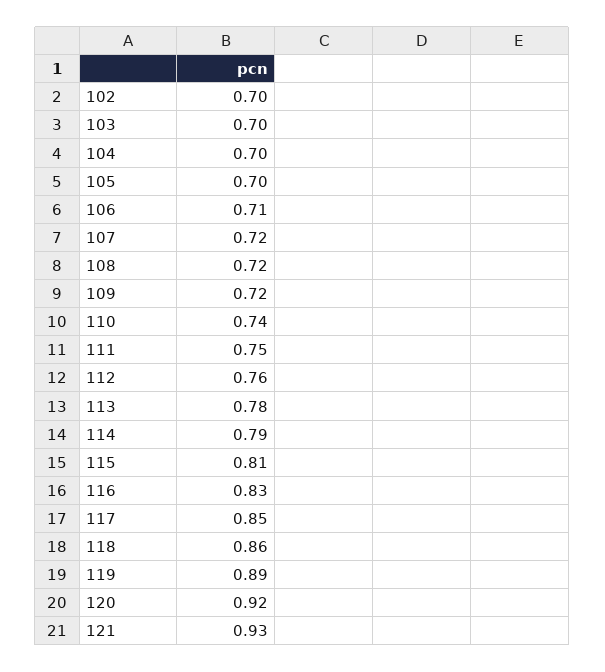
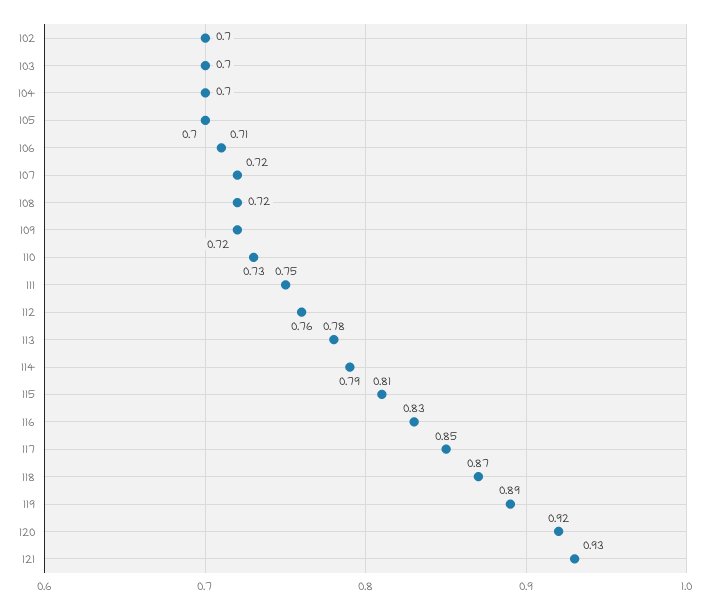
  {
    "102": 0.7,
    "103": 0.7,
    "104": 0.7,
    "105": 0.7,
    "106": 0.71,
    "107": 0.72,
    "108": 0.72,
    "109": 0.72,
-   "110": 0.74,
+   "110": 0.73,
    "111": 0.75,
    "112": 0.76,
    "113": 0.78,
    "114": 0.79,
    "115": 0.81,
    "116": 0.83,
    "117": 0.85,
-   "118": 0.86,
+   "118": 0.87,
    "119": 0.89,
    "120": 0.92,
    "121": 0.93
  }

